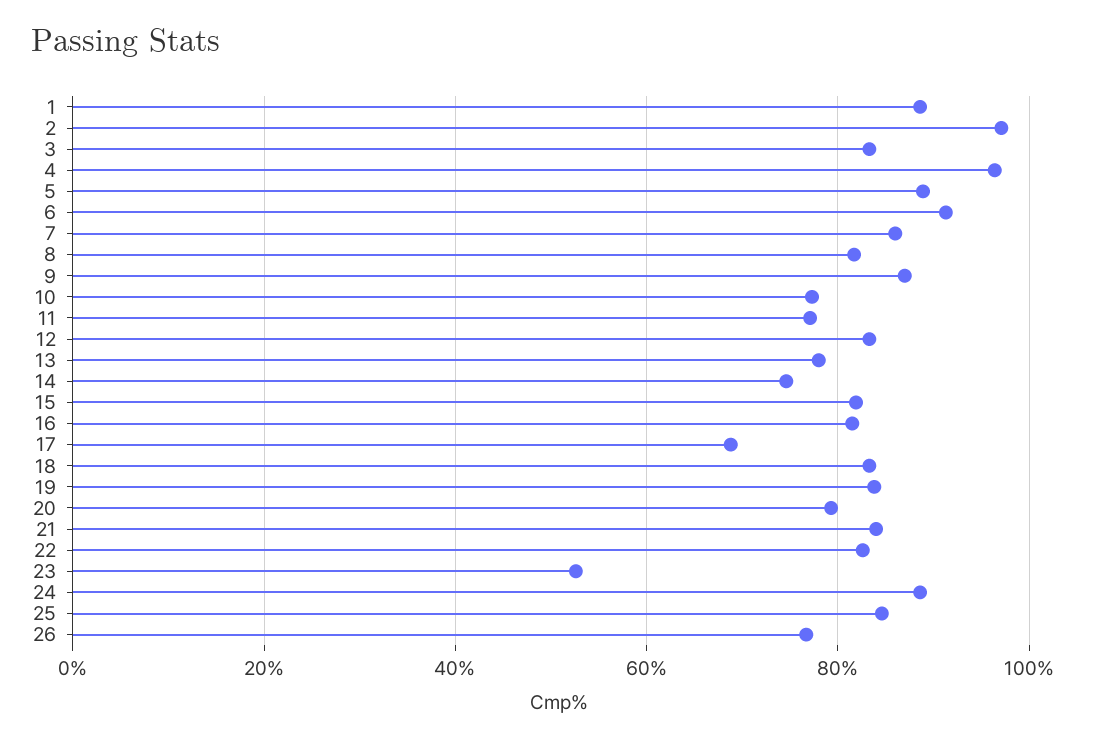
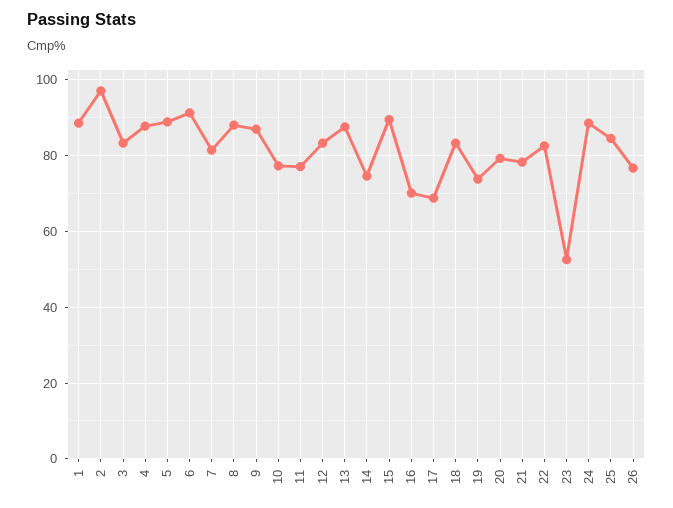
  {
    "1": 88,
    "2": 98,
    "3": 84,
-   "4": 96,
+   "4": 88,
    "5": 88,
    "6": 92,
-   "7": 86,
+   "7": 82,
-   "8": 82,
+   "8": 88,
    "9": 88,
    "10": 78,
    "11": 78,
    "12": 84,
-   "13": 78,
+   "13": 88,
    "14": 74,
-   "15": 82,
+   "15": 90,
-   "16": 82,
+   "16": 70,
    "17": 68,
    "18": 84,
-   "19": 84,
+   "19": 74,
    "20": 80,
-   "21": 84,
+   "21": 78,
    "22": 82,
    "23": 52,
    "24": 88,
    "25": 84,
    "26": 76
  }

